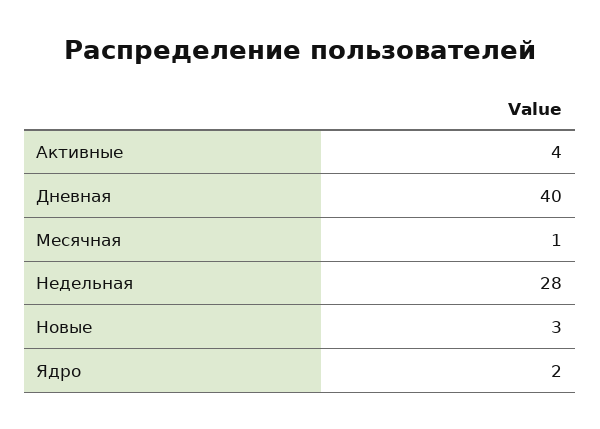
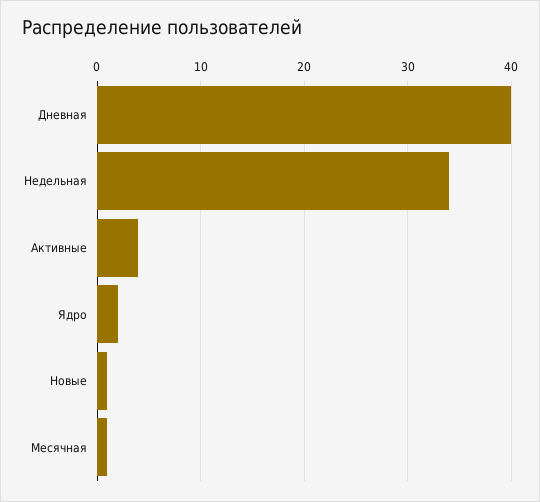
  {
    "Активные": 4,
    "Дневная": 40,
    "Месячная": 1,
-   "Недельная": 28,
+   "Недельная": 34,
-   "Новые": 3,
+   "Новые": 1,
    "Ядро": 2
  }

